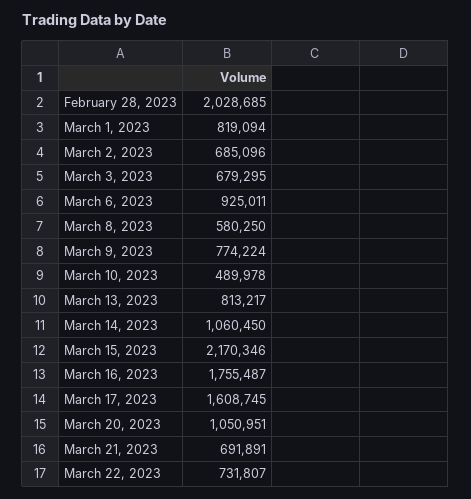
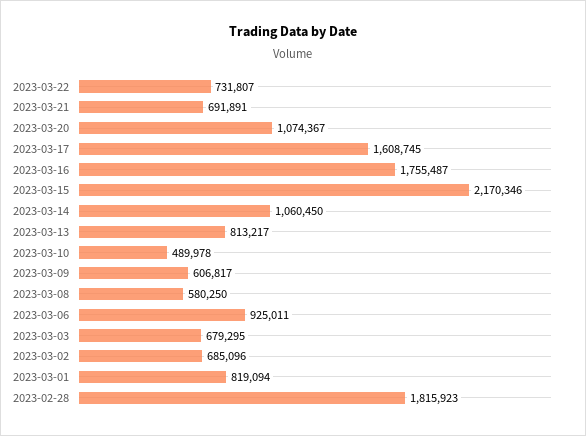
  {
-   "February 28, 2023": 2028685,
+   "February 28, 2023": 1815923,
    "March 1, 2023": 819094,
    "March 2, 2023": 685096,
    "March 3, 2023": 679295,
    "March 6, 2023": 925011,
    "March 8, 2023": 580250,
-   "March 9, 2023": 774224,
+   "March 9, 2023": 606817,
    "March 10, 2023": 489978,
    "March 13, 2023": 813217,
    "March 14, 2023": 1060450,
    "March 15, 2023": 2170346,
    "March 16, 2023": 1755487,
    "March 17, 2023": 1608745,
-   "March 20, 2023": 1050951,
+   "March 20, 2023": 1074367,
    "March 21, 2023": 691891,
    "March 22, 2023": 731807
  }

